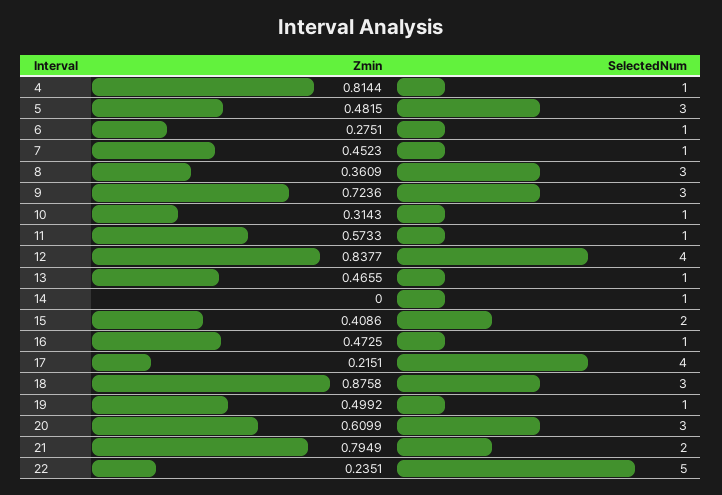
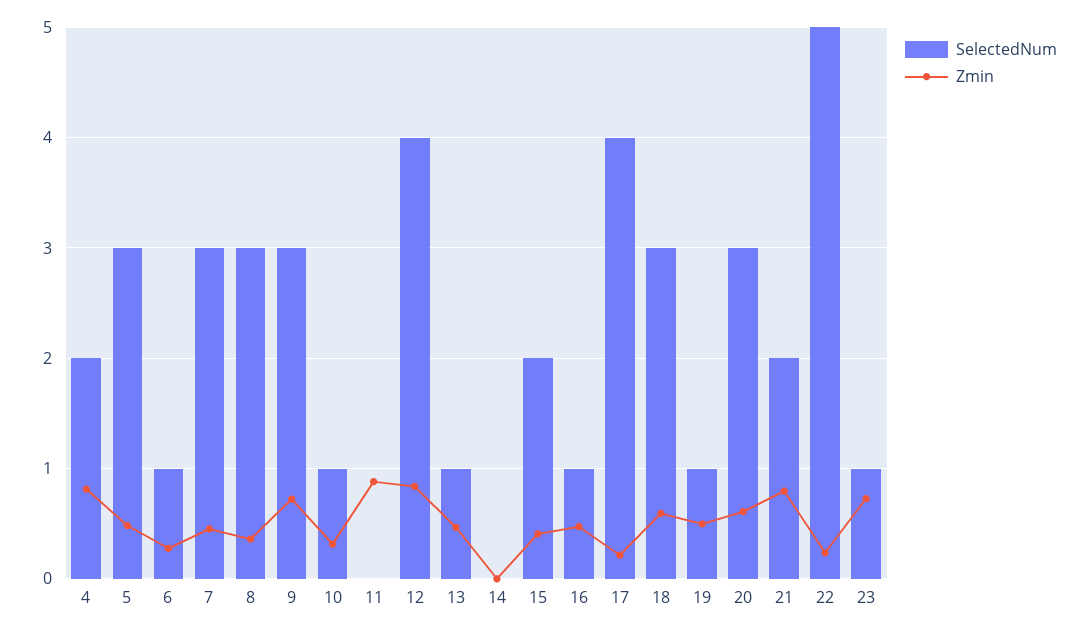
  {
    "Zmin": {
      "4": 0.8144,
      "5": 0.4815,
      "6": 0.2751,
      "7": 0.4523,
      "8": 0.3609,
      "9": 0.7236,
      "10": 0.3143,
-     "11": 0.5733,
+     "11": 0.9,
      "12": 0.8377,
      "13": 0.4655,
      "14": 0,
      "15": 0.4086,
      "16": 0.4725,
      "17": 0.2151,
-     "18": 0.8758,
+     "18": 0.6,
      "19": 0.4992,
      "20": 0.6099,
      "21": 0.7949,
-     "22": 0.2351
+     "22": 0.2351,
+     "23": 0.7
    },
    "SelectedNum": {
-     "4": 1,
+     "4": 2,
      "5": 3,
      "6": 1,
-     "7": 1,
+     "7": 3,
      "8": 3,
      "9": 3,
      "10": 1,
-     "11": 1,
+     "11": 0,
      "12": 4,
      "13": 1,
-     "14": 1,
+     "14": 0,
      "15": 2,
      "16": 1,
      "17": 4,
      "18": 3,
      "19": 1,
      "20": 3,
      "21": 2,
-     "22": 5
+     "22": 5,
+     "23": 1
    }
  }

